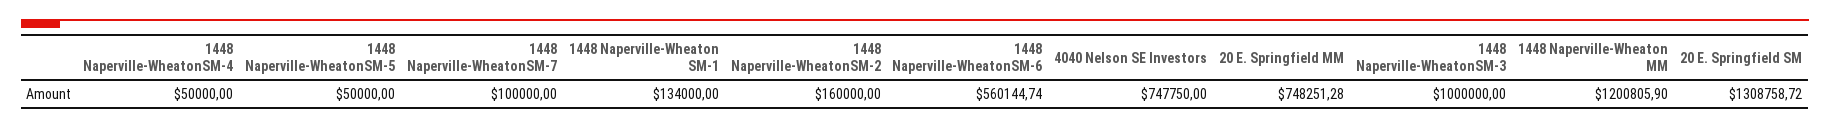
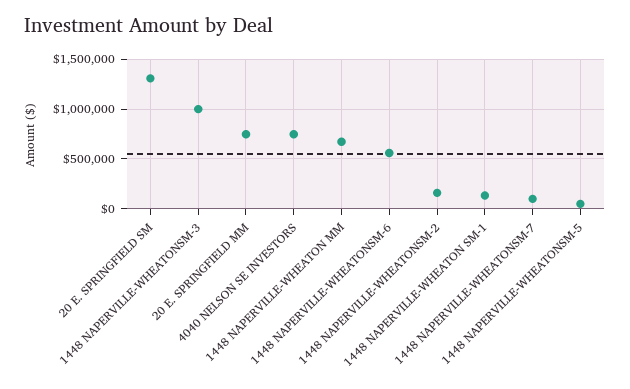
  {
-   "1448 Naperville-WheatonSM-4": 50000,
    "1448 Naperville-WheatonSM-5": 50000,
    "1448 Naperville-WheatonSM-7": 100000,
    "1448 Naperville-Wheaton SM-1": 134000,
    "1448 Naperville-WheatonSM-2": 160000,
    "1448 Naperville-WheatonSM-6": 560144.74,
    "4040 Nelson SE Investors": 747750,
    "20 E. Springfield MM": 748251.28,
    "1448 Naperville-WheatonSM-3": 1000000,
-   "1448 Naperville-Wheaton MM": 1200805.9,
+   "1448 Naperville-Wheaton MM": 700000,
    "20 E. Springfield SM": 1308758.72
  }

